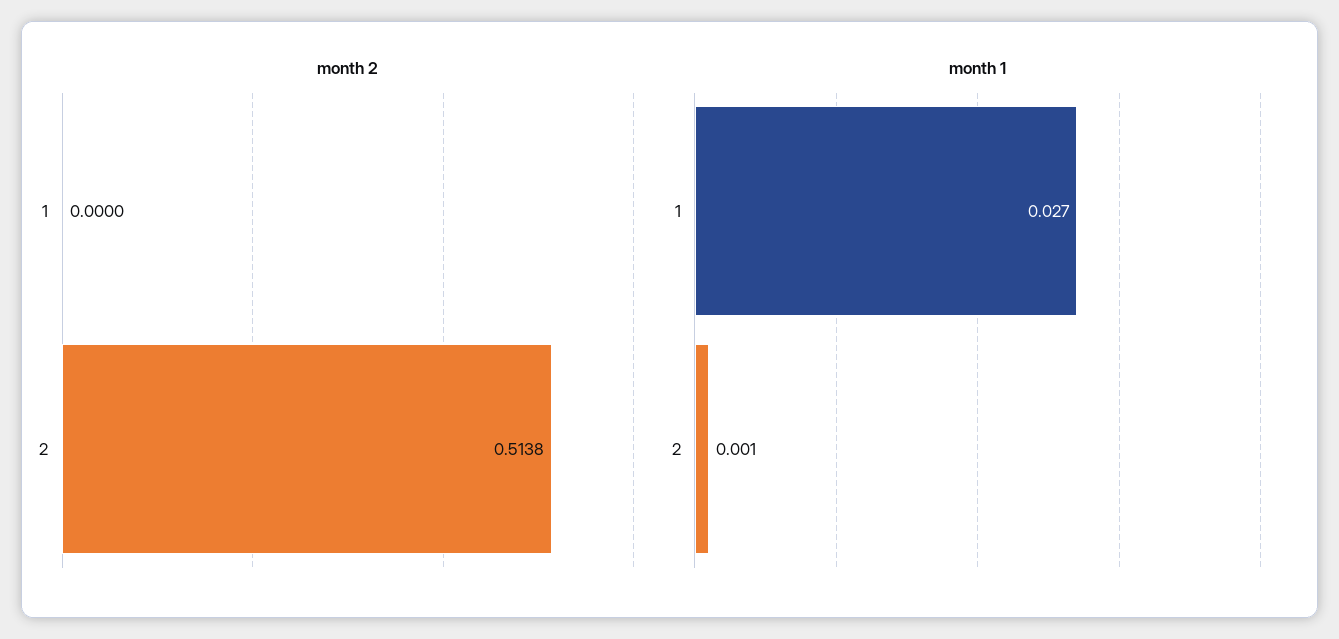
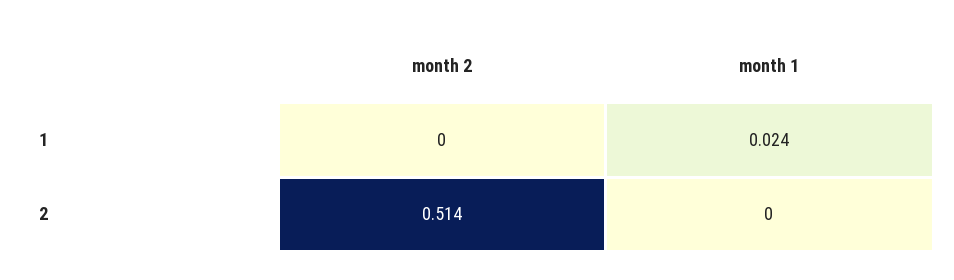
  {
    "month 2": {
      "1": 0,
      "2": 0.5138
    },
    "month 1": {
-     "1": 0.027,
+     "1": 0.024,
-     "2": 0.001
+     "2": 0
    }
  }

